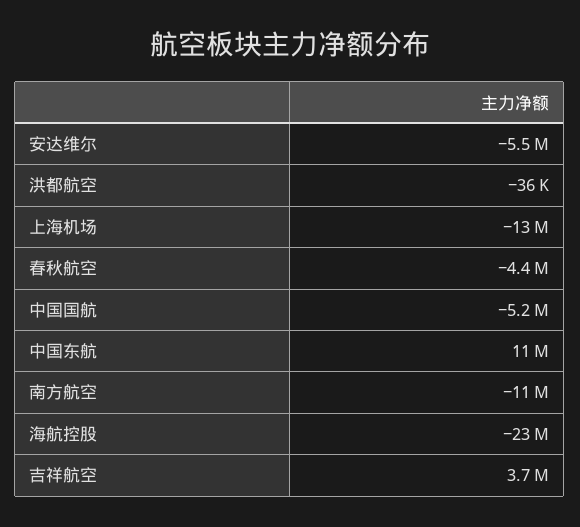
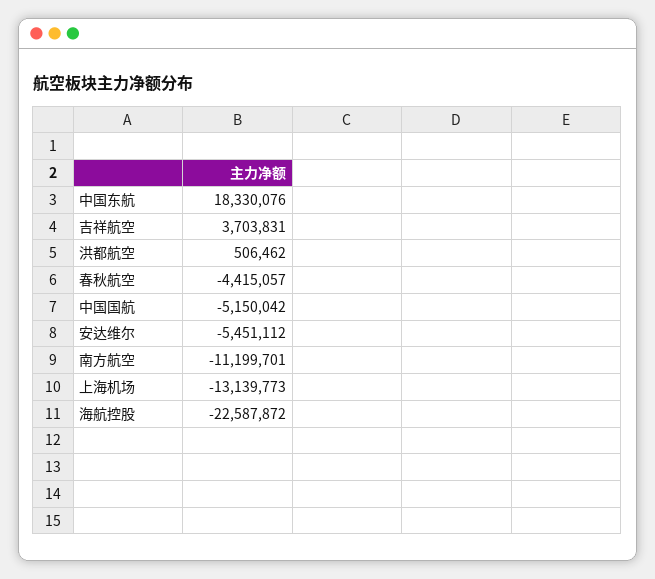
  {
    "安达维尔": -5451112,
-   "洪都航空": -36000,
+   "洪都航空": 506462,
    "上海机场": -13139773,
    "春秋航空": -4415057,
    "中国国航": -5150042,
-   "中国东航": 11000000,
+   "中国东航": 18330076,
    "南方航空": -11199701,
    "海航控股": -22587872,
    "吉祥航空": 3703831
  }

